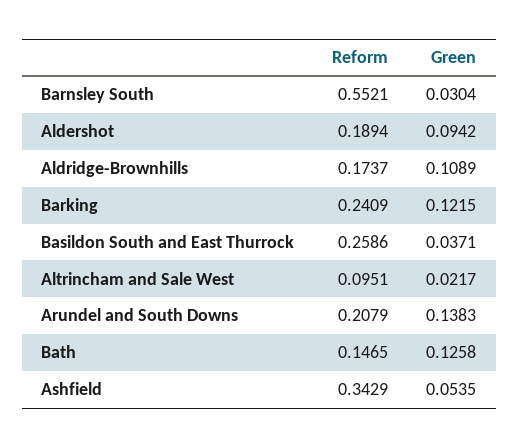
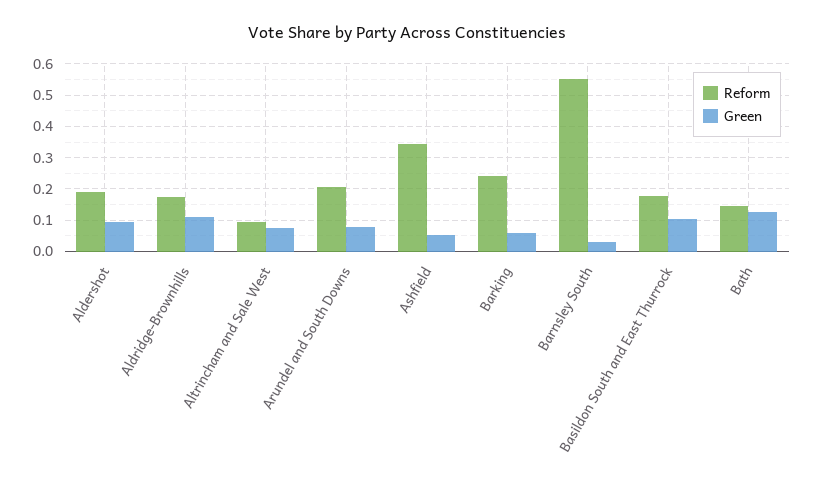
  {
    "Reform": {
      "Barnsley South": 0.5521,
      "Aldershot": 0.1894,
      "Aldridge-Brownhills": 0.1737,
      "Barking": 0.2409,
-     "Basildon South and East Thurrock": 0.2586,
+     "Basildon South and East Thurrock": 0.18,
      "Altrincham and Sale West": 0.0951,
      "Arundel and South Downs": 0.2079,
      "Bath": 0.1465,
      "Ashfield": 0.3429
    },
    "Green": {
      "Barnsley South": 0.0304,
      "Aldershot": 0.0942,
      "Aldridge-Brownhills": 0.1089,
-     "Barking": 0.1215,
+     "Barking": 0.06,
-     "Basildon South and East Thurrock": 0.0371,
+     "Basildon South and East Thurrock": 0.1,
-     "Altrincham and Sale West": 0.0217,
+     "Altrincham and Sale West": 0.08,
-     "Arundel and South Downs": 0.1383,
+     "Arundel and South Downs": 0.08,
      "Bath": 0.1258,
      "Ashfield": 0.0535
    }
  }

